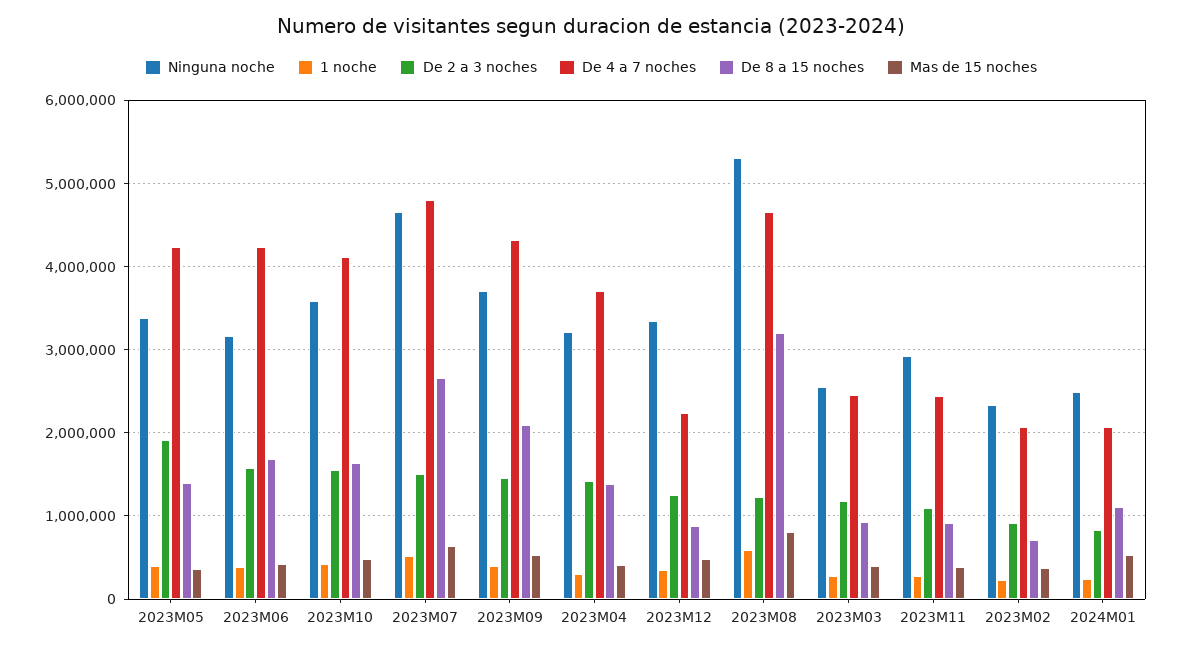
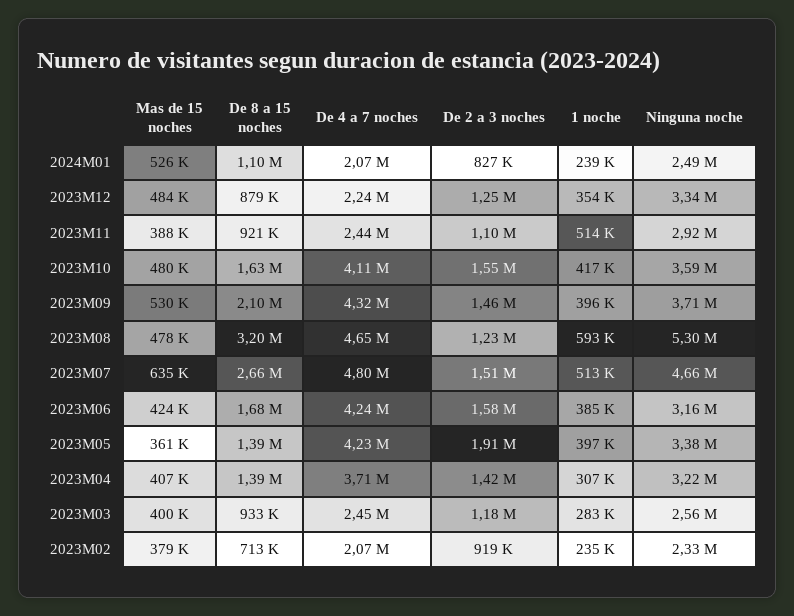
  {
    "Ninguna noche": {
      "2023M05": 3380000,
      "2023M06": 3160000,
      "2023M10": 3590000,
      "2023M07": 4660000,
      "2023M09": 3710000,
      "2023M04": 3220000,
      "2023M12": 3340000,
      "2023M08": 5300000,
      "2023M03": 2560000,
      "2023M11": 2920000,
      "2023M02": 2330000,
      "2024M01": 2490000
    },
    "1 noche": {
      "2023M05": 397000,
      "2023M06": 385000,
      "2023M10": 417000,
      "2023M07": 513000,
      "2023M09": 396000,
      "2023M04": 307000,
      "2023M12": 354000,
      "2023M08": 593000,
      "2023M03": 283000,
-     "2023M11": 300000,
+     "2023M11": 514000,
      "2023M02": 235000,
      "2024M01": 239000
    },
    "De 2 a 3 noches": {
      "2023M05": 1910000,
      "2023M06": 1580000,
      "2023M10": 1550000,
      "2023M07": 1510000,
      "2023M09": 1460000,
      "2023M04": 1420000,
      "2023M12": 1250000,
      "2023M08": 1230000,
      "2023M03": 1180000,
      "2023M11": 1100000,
      "2023M02": 919000,
      "2024M01": 827000
    },
    "De 4 a 7 noches": {
      "2023M05": 4230000,
      "2023M06": 4240000,
      "2023M10": 4110000,
      "2023M07": 4800000,
      "2023M09": 4320000,
      "2023M04": 3710000,
      "2023M12": 2240000,
      "2023M08": 4650000,
      "2023M03": 2450000,
      "2023M11": 2440000,
      "2023M02": 2070000,
      "2024M01": 2070000
    },
    "De 8 a 15 noches": {
      "2023M05": 1390000,
      "2023M06": 1680000,
      "2023M10": 1630000,
      "2023M07": 2660000,
      "2023M09": 2100000,
      "2023M04": 1390000,
      "2023M12": 879000,
      "2023M08": 3200000,
      "2023M03": 933000,
      "2023M11": 921000,
      "2023M02": 713000,
      "2024M01": 1100000
    },
    "Mas de 15 noches": {
      "2023M05": 361000,
      "2023M06": 424000,
      "2023M10": 480000,
      "2023M07": 635000,
      "2023M09": 530000,
      "2023M04": 407000,
      "2023M12": 484000,
-     "2023M08": 800000,
+     "2023M08": 478000,
      "2023M03": 400000,
      "2023M11": 388000,
      "2023M02": 379000,
      "2024M01": 526000
    }
  }

